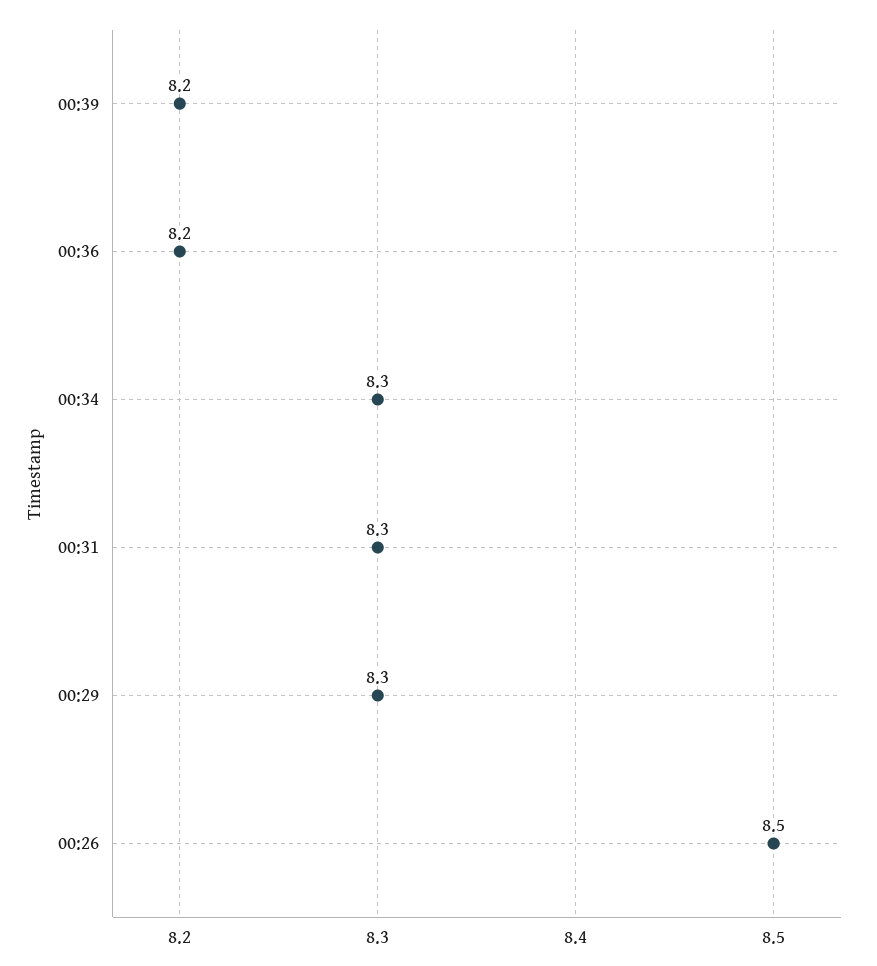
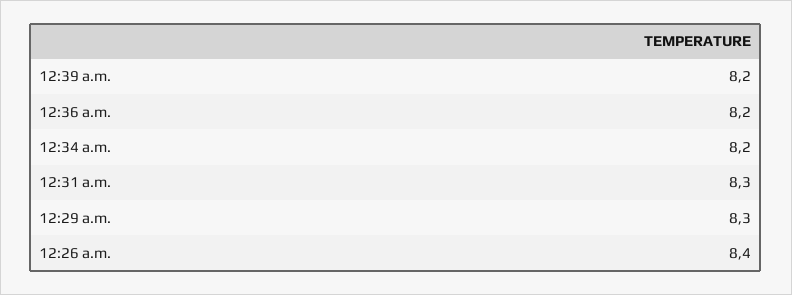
  {
    "00:39": 8.2,
    "00:36": 8.2,
-   "00:34": 8.3,
+   "00:34": 8.2,
    "00:31": 8.3,
    "00:29": 8.3,
-   "00:26": 8.5
+   "00:26": 8.4
  }

